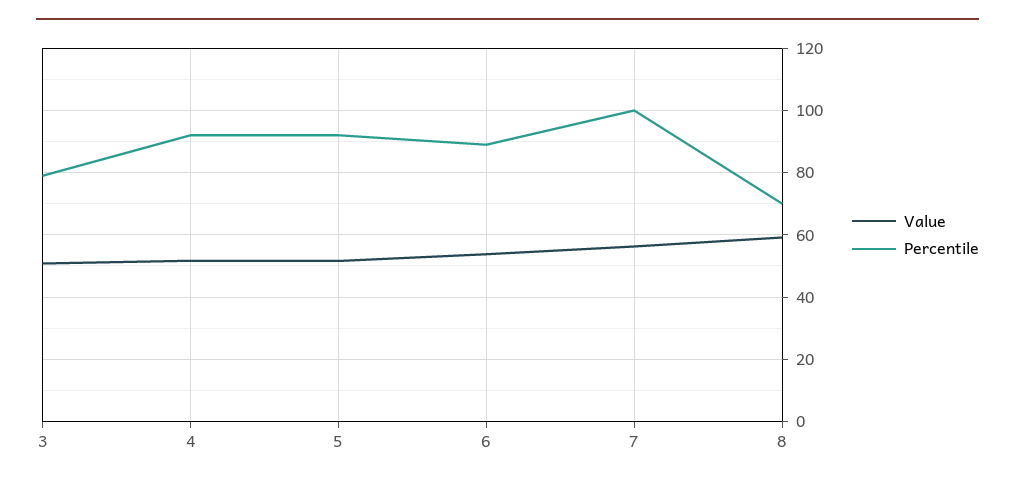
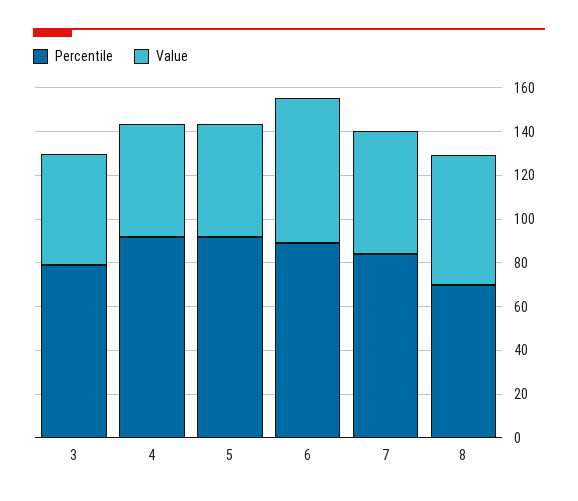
  {
    "Value": {
      "3": 50,
      "4": 52,
      "5": 52,
-     "6": 54,
+     "6": 65,
      "7": 56,
      "8": 60
    },
    "Percentile": {
      "3": 80,
      "4": 92,
      "5": 92,
      "6": 90,
-     "7": 100,
+     "7": 85,
      "8": 70
    }
  }

